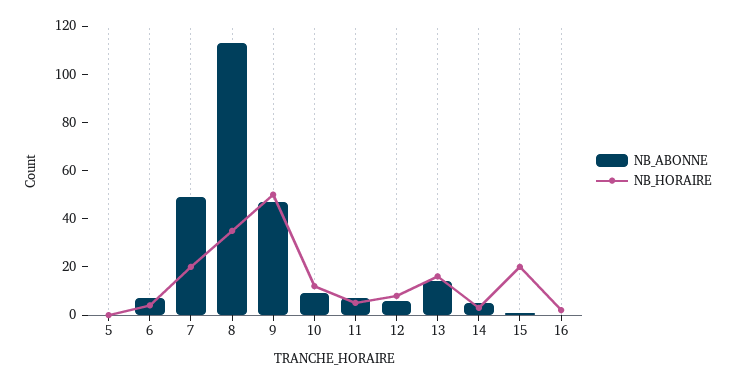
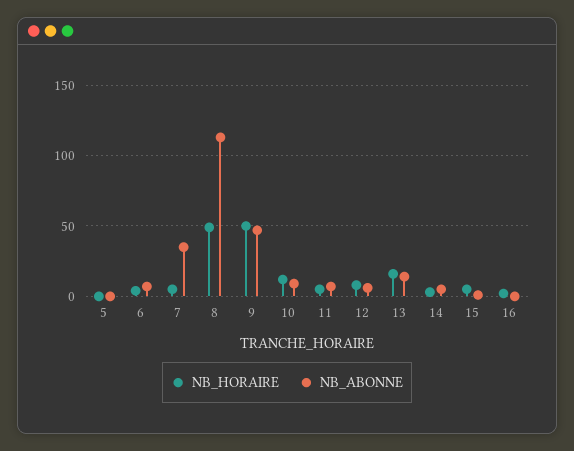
  {
    "NB_ABONNE": {
      "5": 0,
      "6": 5,
-     "7": 50,
+     "7": 35,
      "8": 115,
      "9": 45,
      "10": 10,
      "11": 5,
      "12": 5,
      "13": 15,
      "14": 5,
      "15": 0,
      "16": 0
    },
    "NB_HORAIRE": {
      "5": 0,
      "6": 5,
-     "7": 20,
+     "7": 5,
-     "8": 35,
+     "8": 50,
      "9": 50,
      "10": 10,
      "11": 5,
      "12": 10,
      "13": 15,
      "14": 5,
-     "15": 20,
+     "15": 5,
      "16": 0
    }
  }

